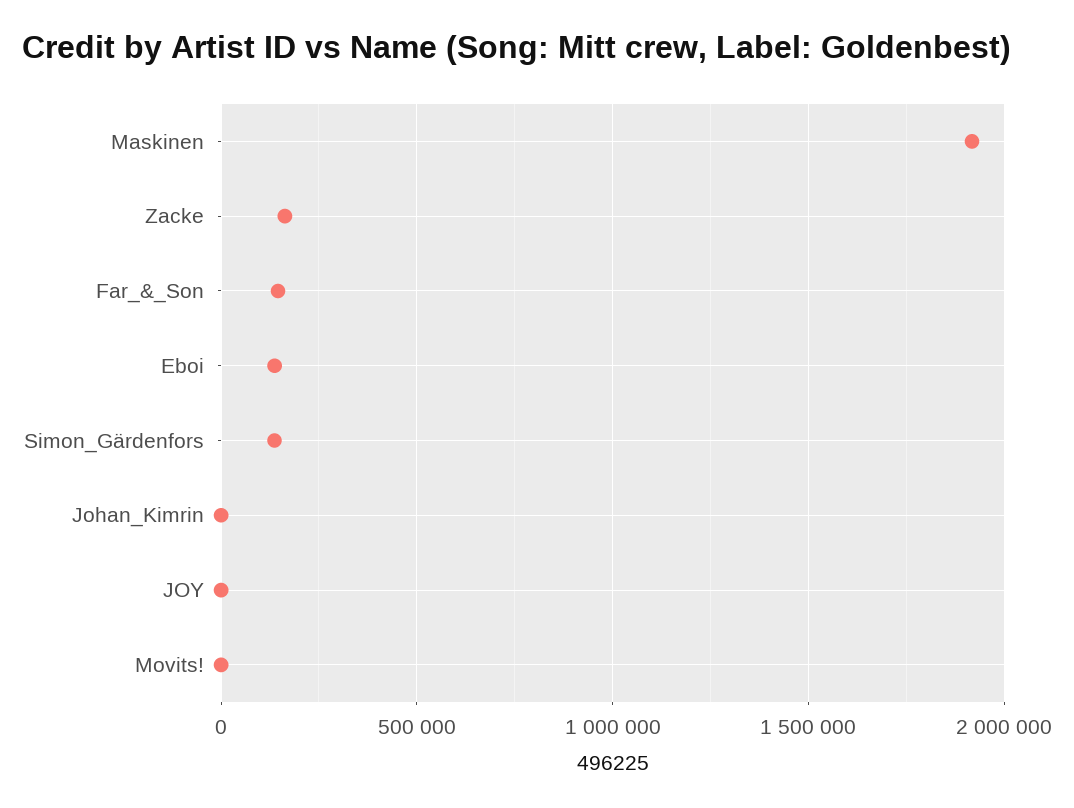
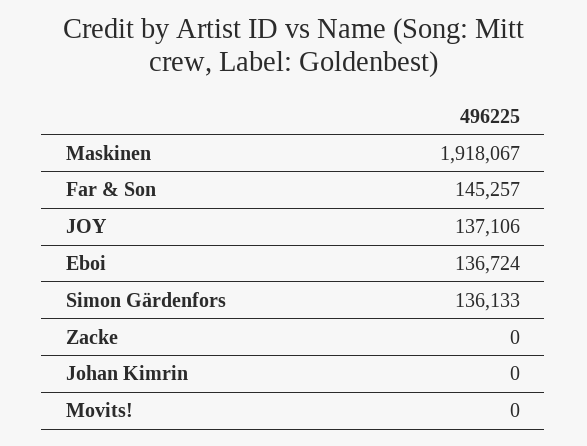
  {
    "Maskinen": 1918067,
-   "Zacke": 150000,
+   "Zacke": 0,
    "Far_&_Son": 145257,
    "Eboi": 136724,
    "Simon_Gärdenfors": 136133,
    "Johan_Kimrin": 0,
-   "JOY": 0,
+   "JOY": 137106,
    "Movits!": 0
  }

